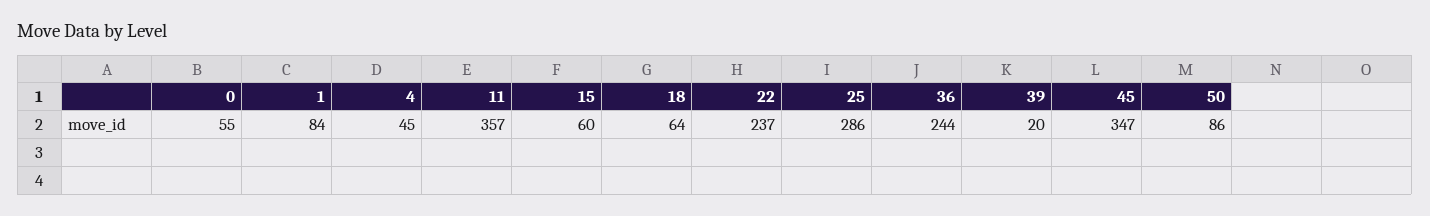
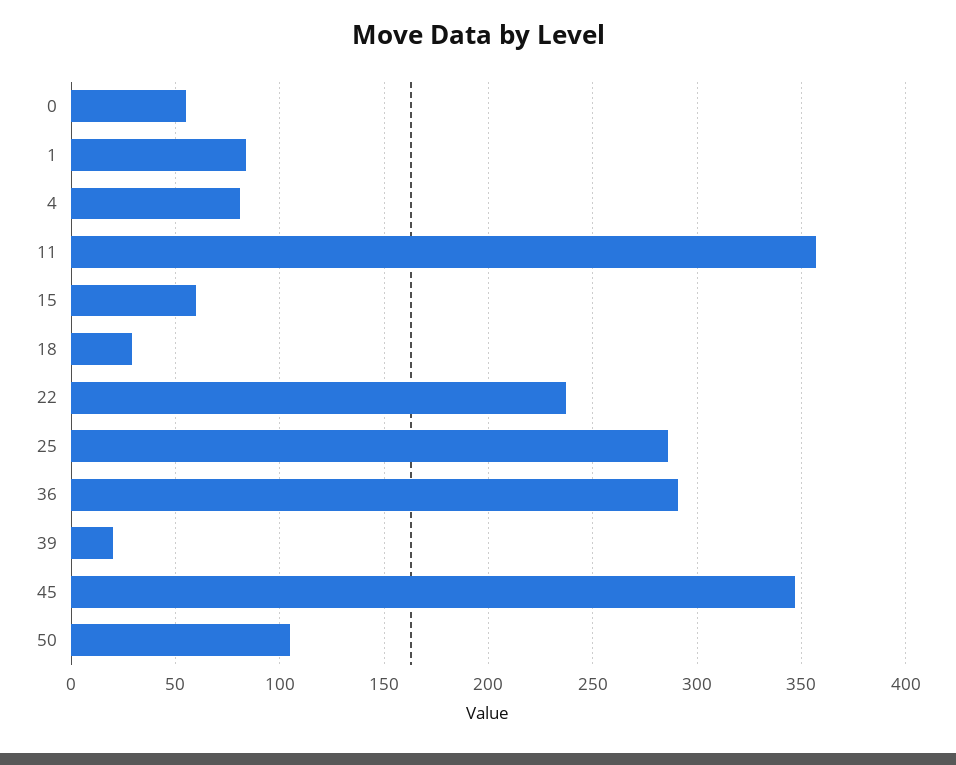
  {
    "0": 55,
    "1": 84,
-   "4": 45,
+   "4": 80,
    "11": 357,
    "15": 60,
-   "18": 64,
+   "18": 30,
    "22": 237,
    "25": 286,
-   "36": 244,
+   "36": 290,
    "39": 20,
    "45": 347,
-   "50": 86
+   "50": 105
  }

